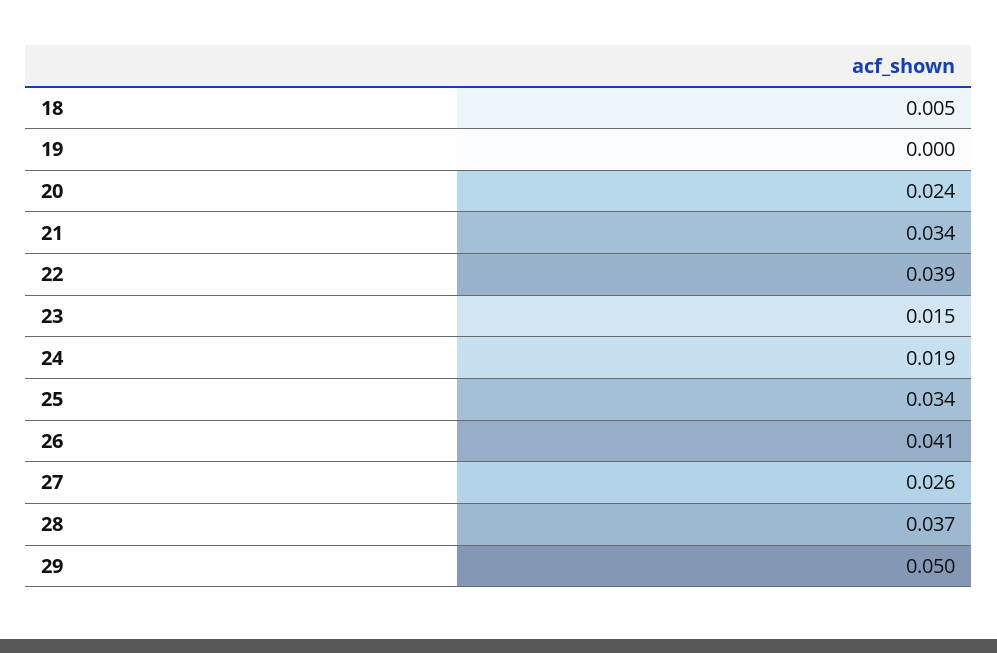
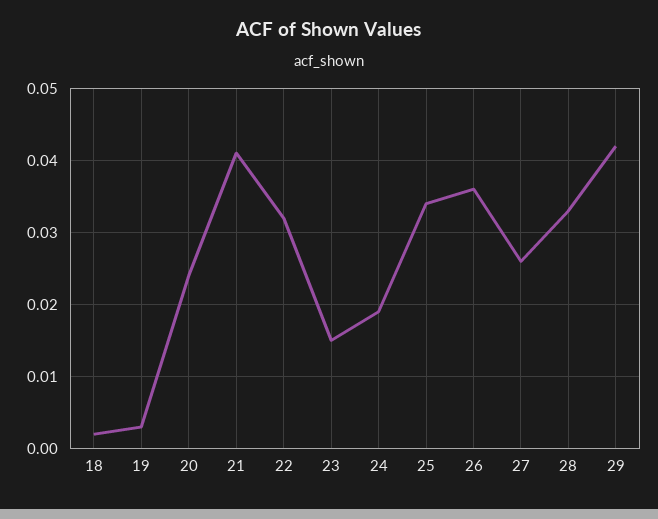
  {
-   "18": 0.005,
+   "18": 0.002,
-   "19": 0,
+   "19": 0.003,
    "20": 0.024,
-   "21": 0.034,
+   "21": 0.041,
-   "22": 0.039,
+   "22": 0.032,
    "23": 0.015,
    "24": 0.019,
    "25": 0.034,
-   "26": 0.041,
+   "26": 0.036,
    "27": 0.026,
-   "28": 0.037,
+   "28": 0.033,
-   "29": 0.05
+   "29": 0.042
  }

